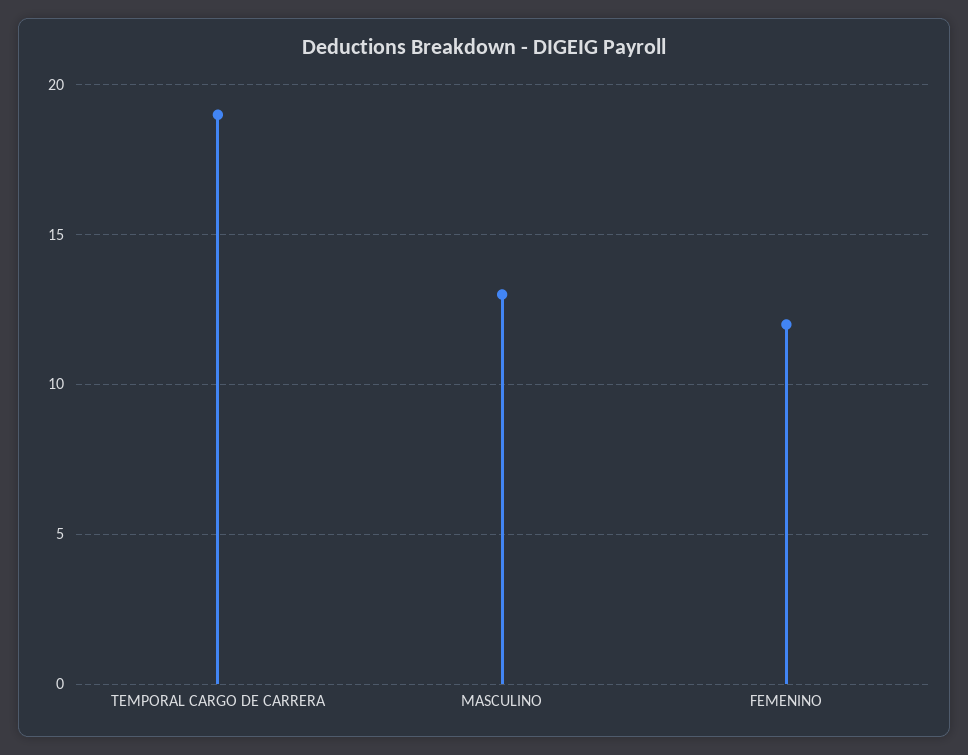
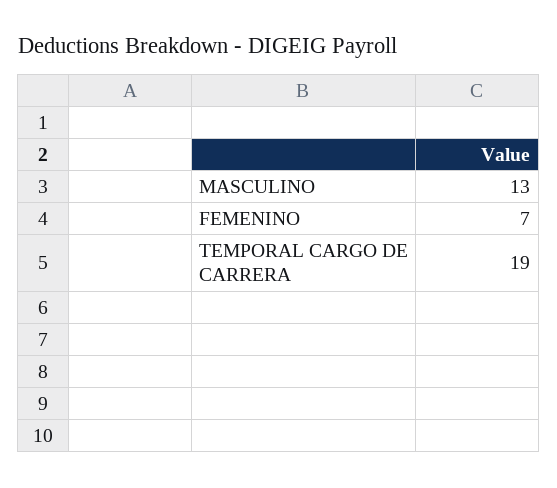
  {
    "TEMPORAL CARGO DE CARRERA": 19,
    "MASCULINO": 13,
-   "FEMENINO": 12
+   "FEMENINO": 7
  }

